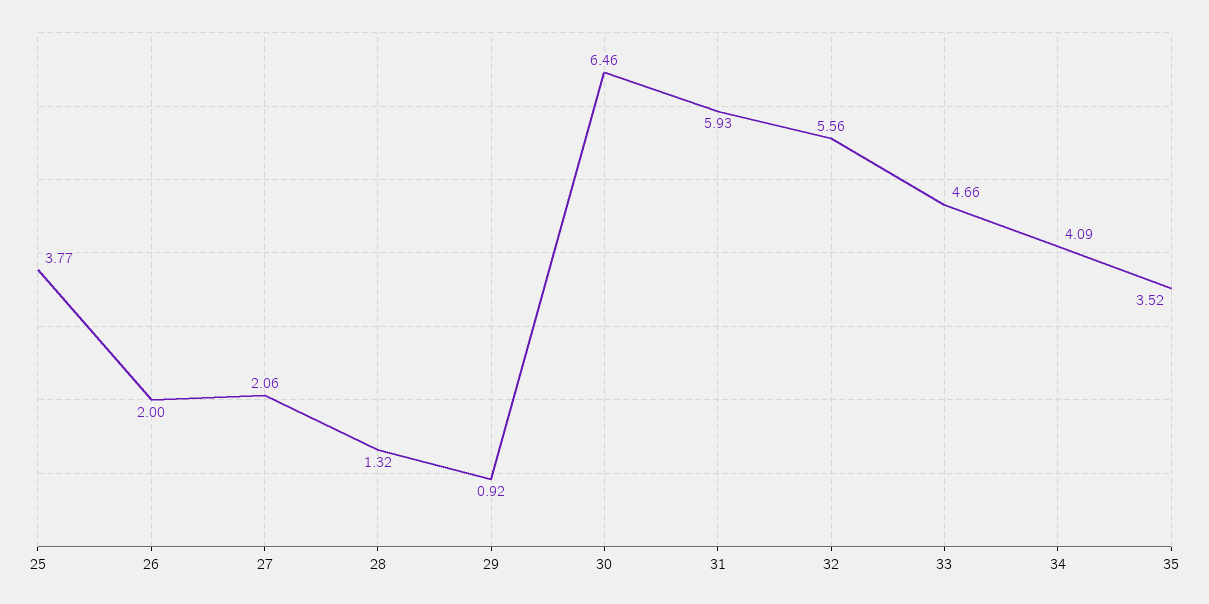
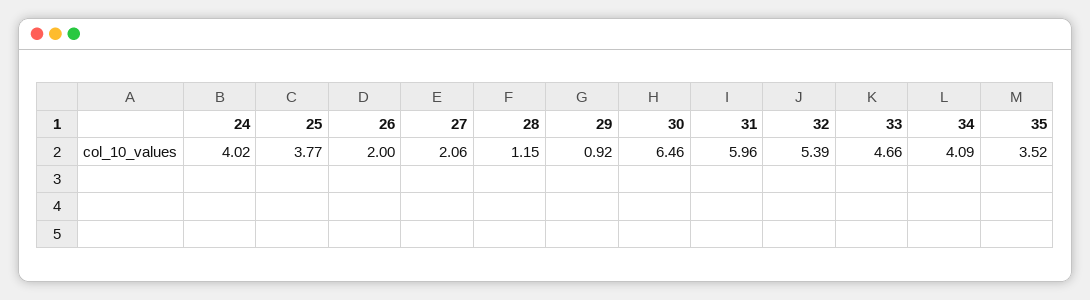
  {
    "25": 3.77,
    "26": 2,
    "27": 2.06,
-   "28": 1.32,
+   "28": 1.15,
    "29": 0.92,
    "30": 6.46,
-   "31": 5.93,
+   "31": 5.96,
-   "32": 5.56,
+   "32": 5.39,
    "33": 4.66,
    "34": 4.09,
-   "35": 3.52
+   "35": 3.52,
+   "24": 4.02
  }

